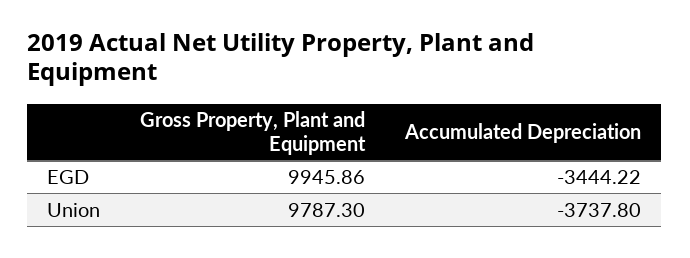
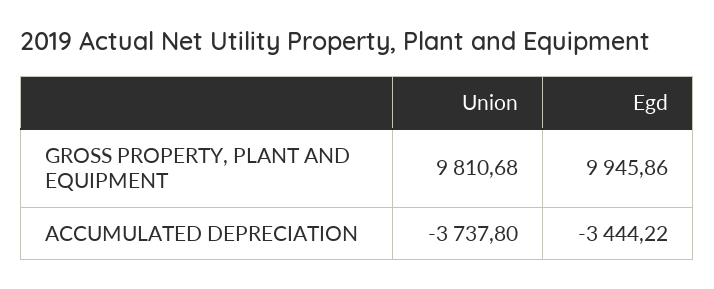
  {
    "Gross Property, Plant and Equipment": {
      "EGD": 9945.86,
-     "Union": 9787.3
+     "Union": 9810.68
    },
    "Accumulated Depreciation": {
      "EGD": -3444.22,
      "Union": -3737.8
    }
  }

